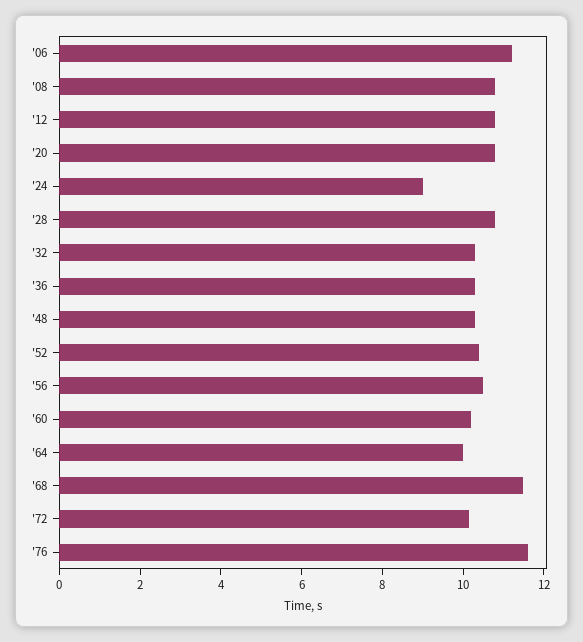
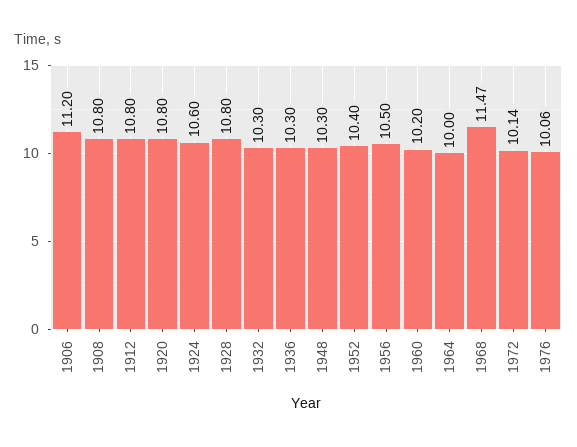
  {
    "'06": 11.2,
    "'08": 10.8,
    "'12": 10.8,
    "'20": 10.8,
-   "'24": 9,
+   "'24": 10.6,
    "'28": 10.8,
    "'32": 10.3,
    "'36": 10.3,
    "'48": 10.3,
    "'52": 10.4,
    "'56": 10.5,
    "'60": 10.2,
    "'64": 10,
    "'68": 11.47,
    "'72": 10.14,
-   "'76": 11.5
+   "'76": 10.06
  }

